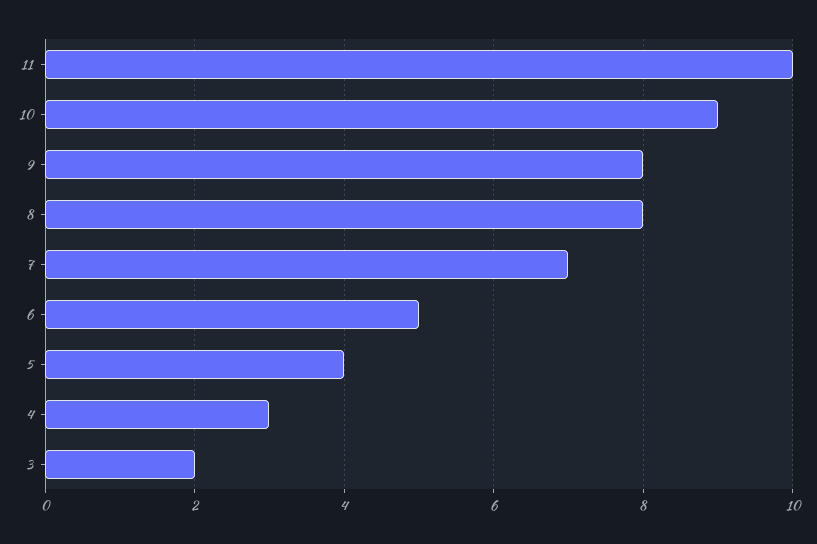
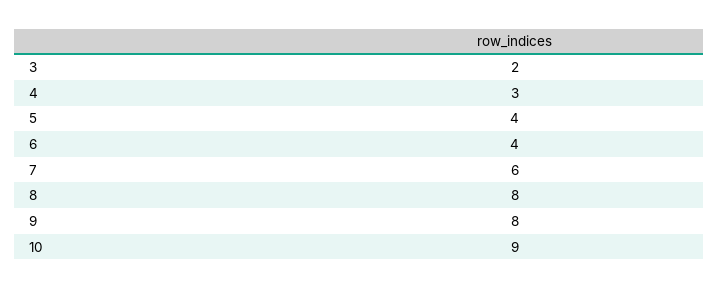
  {
-   "11": 10,
    "10": 9,
    "9": 8,
    "8": 8,
-   "7": 7,
+   "7": 6,
-   "6": 5,
+   "6": 4,
    "5": 4,
    "4": 3,
    "3": 2
  }

